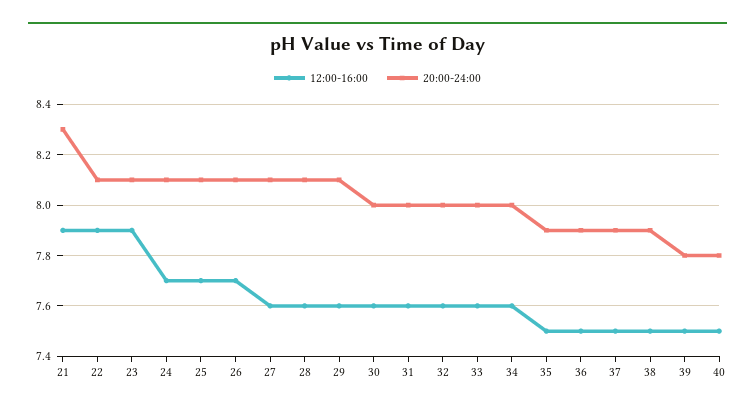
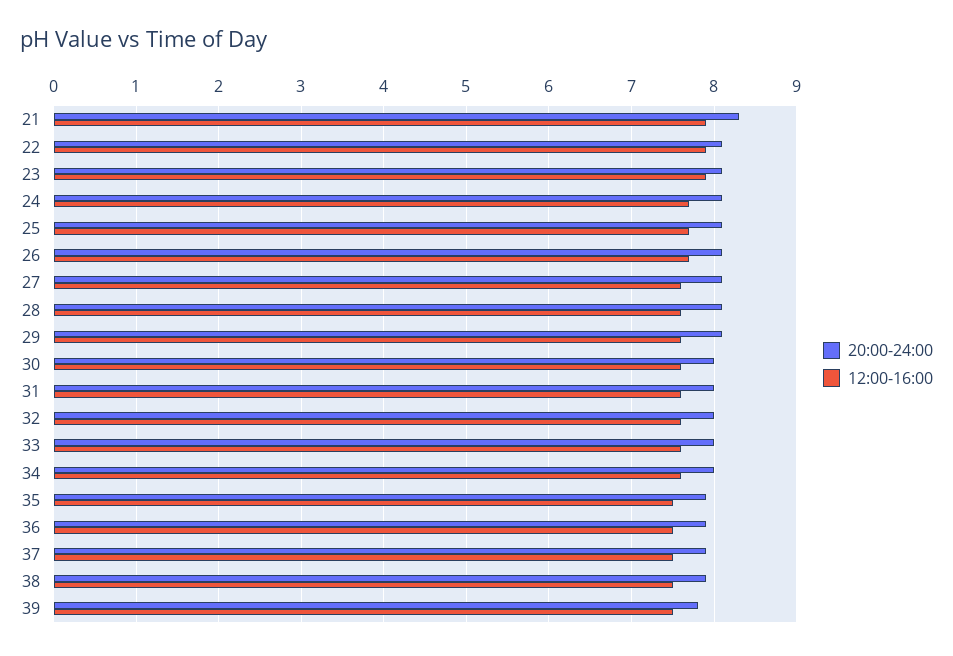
  {
    "12:00-16:00": {
      "21": 7.9,
      "22": 7.9,
      "23": 7.9,
      "24": 7.7,
      "25": 7.7,
      "26": 7.7,
      "27": 7.6,
      "28": 7.6,
      "29": 7.6,
      "30": 7.6,
      "31": 7.6,
      "32": 7.6,
      "33": 7.6,
      "34": 7.6,
      "35": 7.5,
      "36": 7.5,
      "37": 7.5,
      "38": 7.5,
-     "39": 7.5,
+     "39": 7.5
-     "40": 7.5
    },
    "20:00-24:00": {
      "21": 8.3,
      "22": 8.1,
      "23": 8.1,
      "24": 8.1,
      "25": 8.1,
      "26": 8.1,
      "27": 8.1,
      "28": 8.1,
      "29": 8.1,
      "30": 8,
      "31": 8,
      "32": 8,
      "33": 8,
      "34": 8,
      "35": 7.9,
      "36": 7.9,
      "37": 7.9,
      "38": 7.9,
-     "39": 7.8,
+     "39": 7.8
-     "40": 7.8
    }
  }

